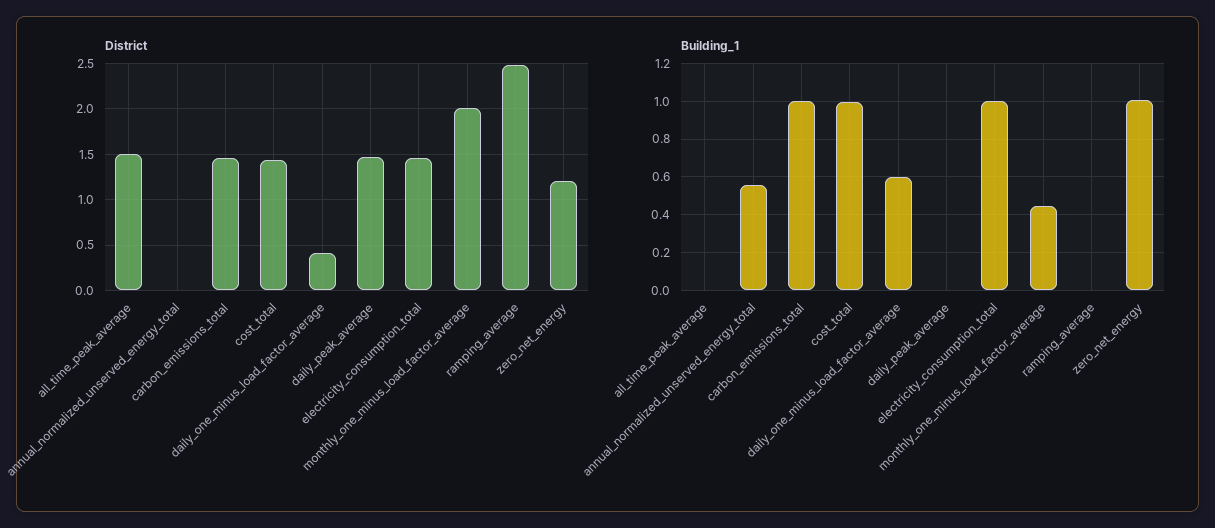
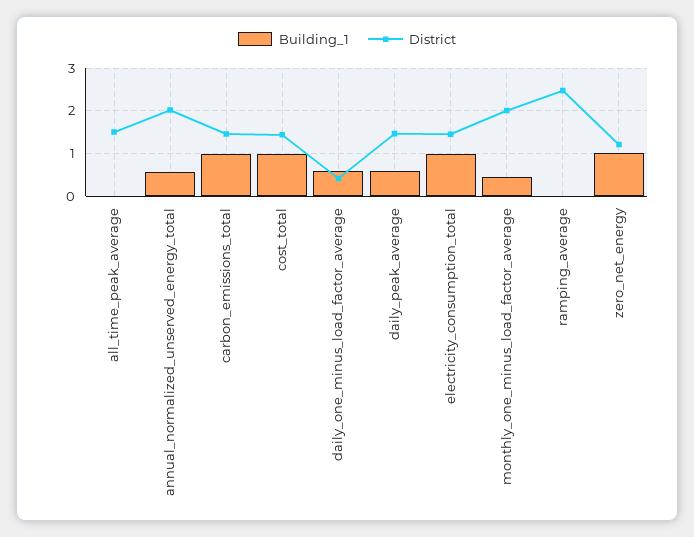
  {
    "District": {
      "all_time_peak_average": 1.5,
-     "annual_normalized_unserved_energy_total": 0,
+     "annual_normalized_unserved_energy_total": 2,
      "carbon_emissions_total": 1.5,
      "cost_total": 1.4,
      "daily_one_minus_load_factor_average": 0.4,
      "daily_peak_average": 1.5,
      "electricity_consumption_total": 1.5,
      "monthly_one_minus_load_factor_average": 2,
      "ramping_average": 2.5,
      "zero_net_energy": 1.2
    },
    "Building_1": {
      "all_time_peak_average": 0,
      "annual_normalized_unserved_energy_total": 0.55,
      "carbon_emissions_total": 1,
      "cost_total": 1,
      "daily_one_minus_load_factor_average": 0.6,
-     "daily_peak_average": 0,
+     "daily_peak_average": 0.6,
      "electricity_consumption_total": 1,
      "monthly_one_minus_load_factor_average": 0.45,
      "ramping_average": 0,
      "zero_net_energy": 1
    }
  }

